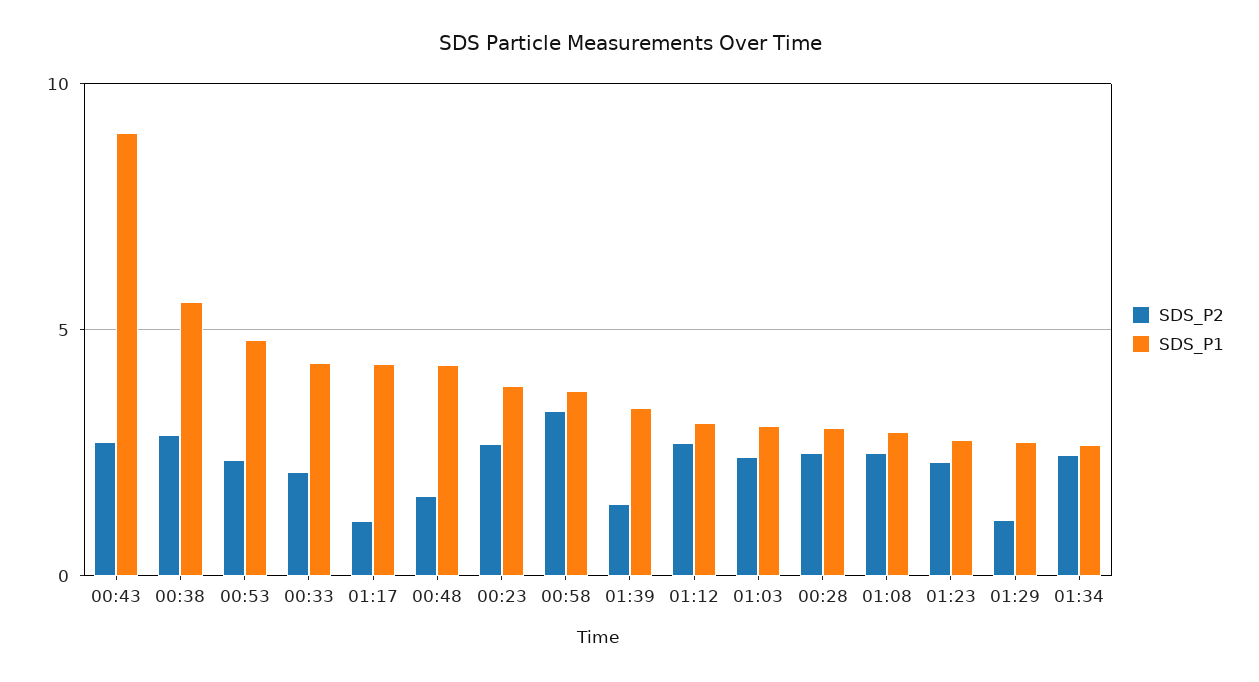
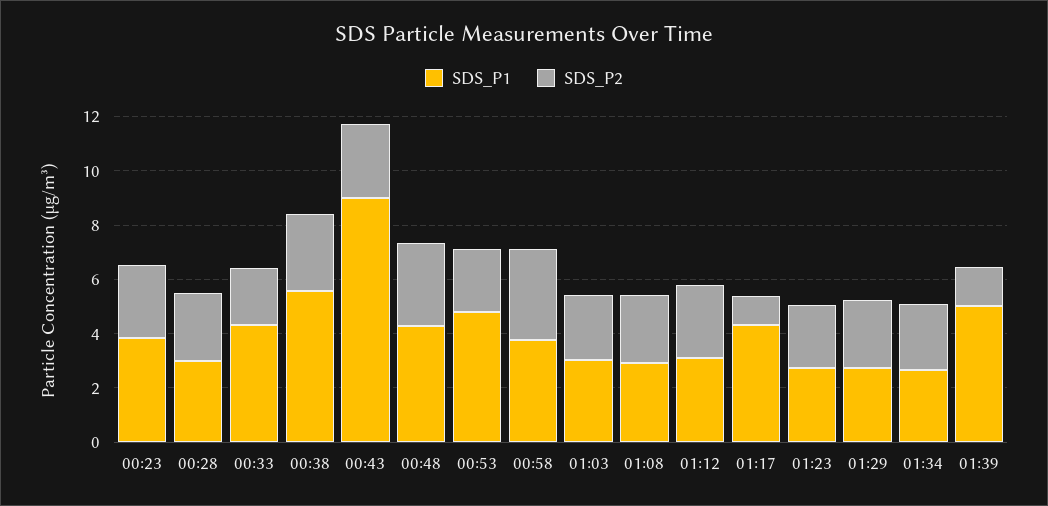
  {
    "SDS_P2": {
      "00:43": 2.5,
      "00:38": 3,
      "00:53": 2.5,
      "00:33": 2,
      "01:17": 1,
-     "00:48": 1.5,
+     "00:48": 3,
      "00:23": 2.5,
      "00:58": 3.5,
      "01:39": 1.5,
      "01:12": 2.5,
      "01:03": 2.5,
      "00:28": 2.5,
      "01:08": 2.5,
      "01:23": 2.5,
-     "01:29": 1,
+     "01:29": 2.5,
      "01:34": 2.5
    },
    "SDS_P1": {
      "00:43": 9,
      "00:38": 5.5,
      "00:53": 5,
      "00:33": 4.5,
      "01:17": 4.5,
      "00:48": 4.5,
      "00:23": 4,
      "00:58": 4,
-     "01:39": 3.5,
+     "01:39": 5,
      "01:12": 3,
      "01:03": 3,
      "00:28": 3,
      "01:08": 3,
      "01:23": 3,
      "01:29": 2.5,
      "01:34": 2.5
    }
  }

